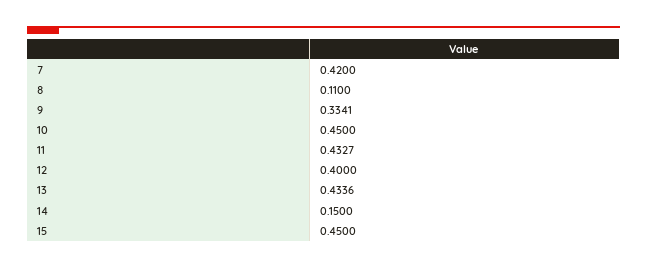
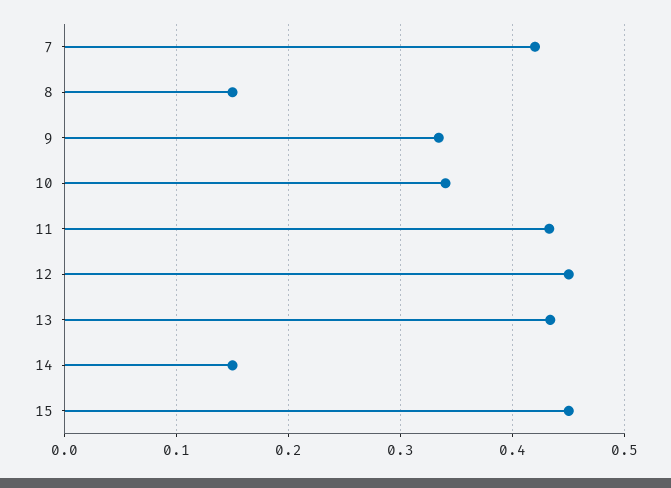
  {
    "7": 0.42,
-   "8": 0.11,
+   "8": 0.15,
    "9": 0.3341,
-   "10": 0.45,
+   "10": 0.34,
    "11": 0.4327,
-   "12": 0.4,
+   "12": 0.45,
    "13": 0.4336,
    "14": 0.15,
    "15": 0.45
  }

